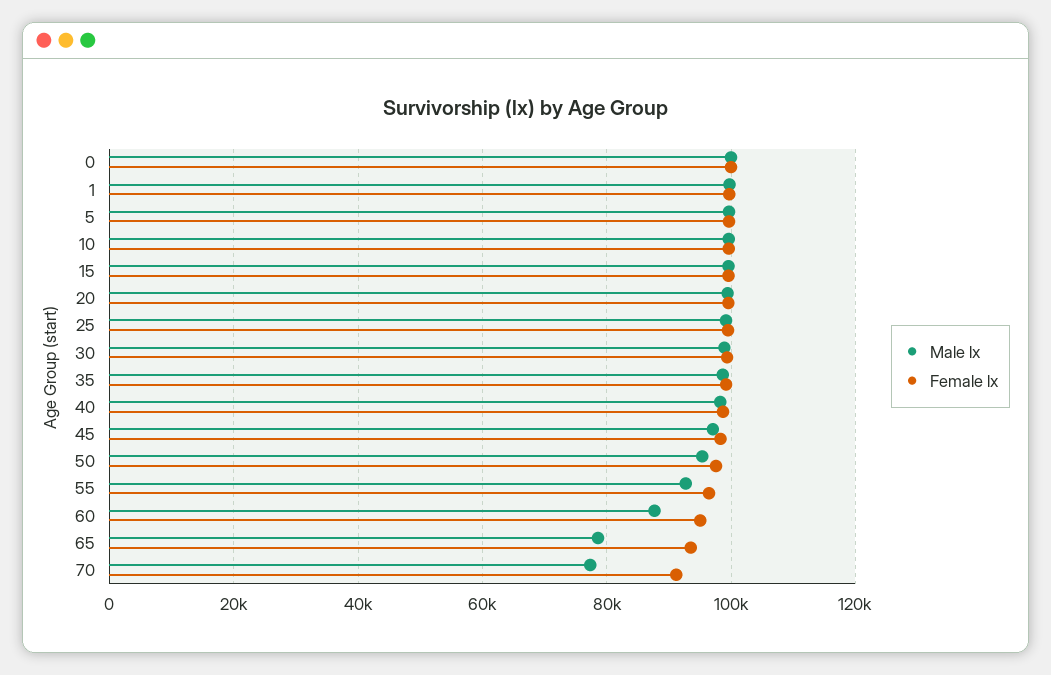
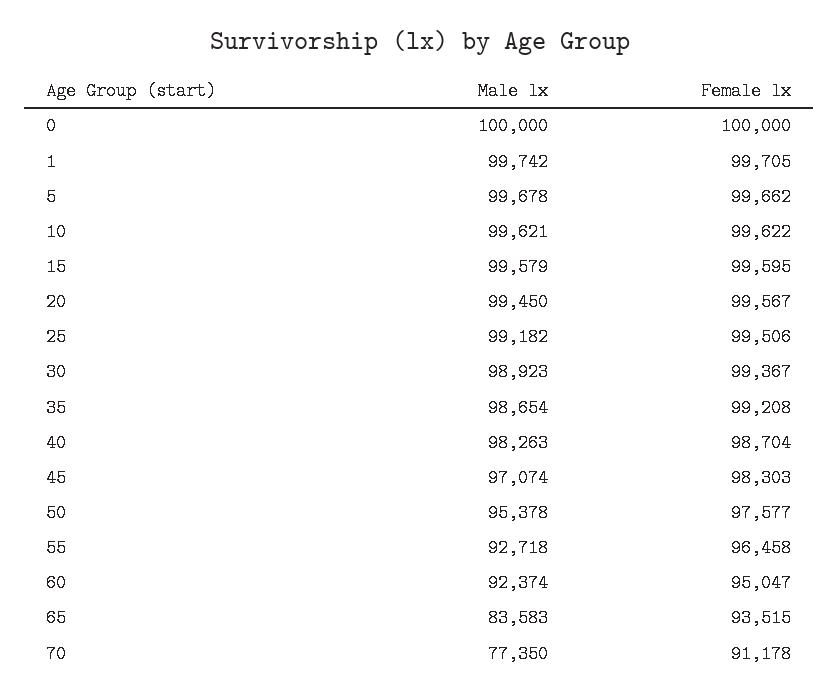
  {
    "Male lx": {
      "0": 100000,
      "1": 99742,
      "5": 99678,
      "10": 99621,
      "15": 99579,
      "20": 99450,
      "25": 99182,
      "30": 98923,
      "35": 98654,
      "40": 98263,
      "45": 97074,
      "50": 95378,
      "55": 92718,
-     "60": 88000,
+     "60": 92374,
-     "65": 78000,
+     "65": 83583,
      "70": 77350
    },
    "Female lx": {
      "0": 100000,
      "1": 99705,
      "5": 99662,
      "10": 99622,
      "15": 99595,
      "20": 99567,
      "25": 99506,
      "30": 99367,
      "35": 99208,
      "40": 98704,
      "45": 98303,
      "50": 97577,
      "55": 96458,
      "60": 95047,
      "65": 93515,
      "70": 91178
    }
  }

